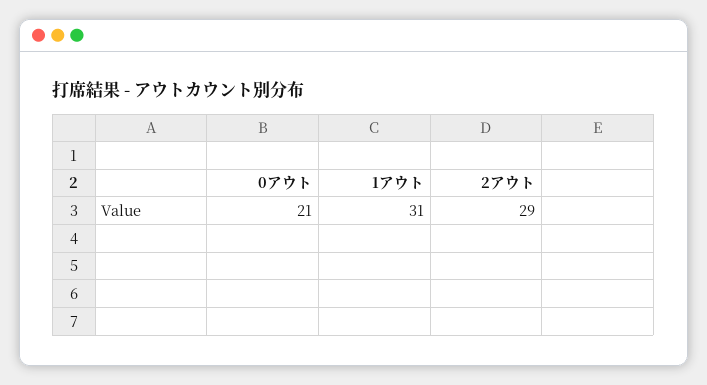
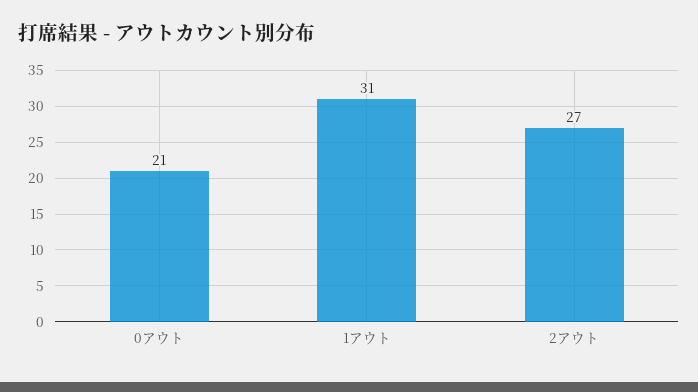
  {
    "0アウト": 21,
    "1アウト": 31,
-   "2アウト": 29
+   "2アウト": 27
  }

